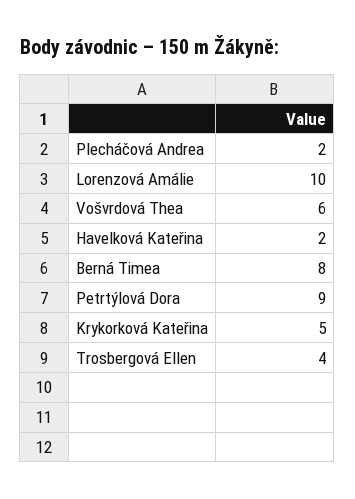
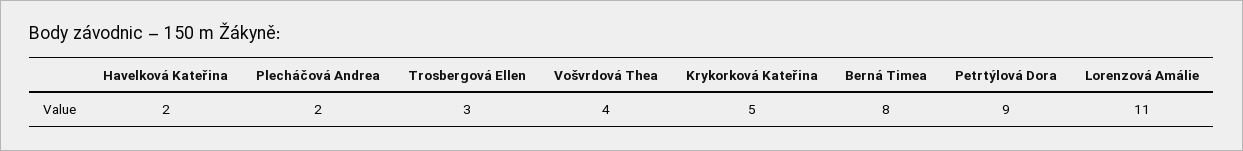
  {
    "Plecháčová Andrea": 2,
-   "Lorenzová Amálie": 10,
+   "Lorenzová Amálie": 11,
-   "Vošvrdová Thea": 6,
+   "Vošvrdová Thea": 4,
    "Havelková Kateřina": 2,
    "Berná Timea": 8,
    "Petrtýlová Dora": 9,
    "Krykorková Kateřina": 5,
-   "Trosbergová Ellen": 4
+   "Trosbergová Ellen": 3
  }

